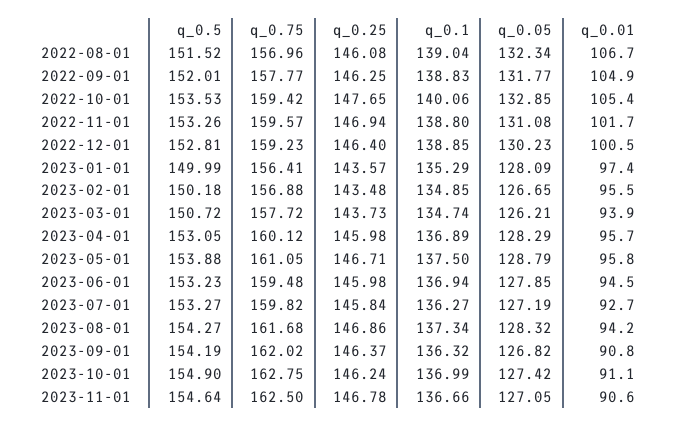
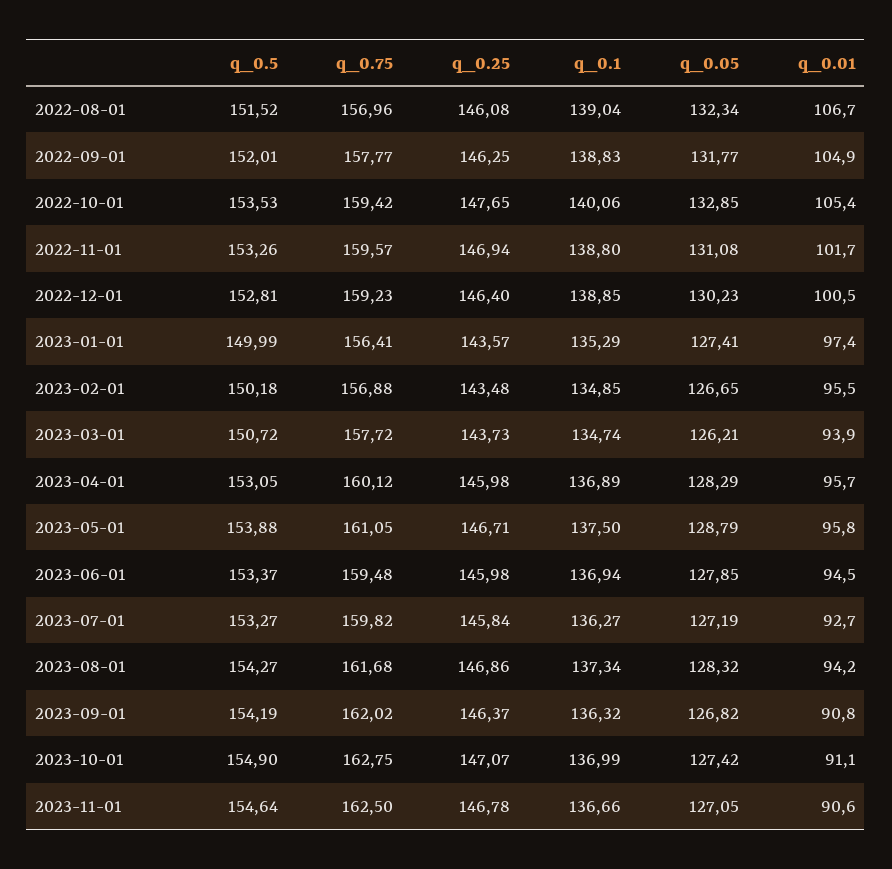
  {
    "q_0.5": {
      "2022-08-01": 151.52,
      "2022-09-01": 152.01,
      "2022-10-01": 153.53,
      "2022-11-01": 153.26,
      "2022-12-01": 152.81,
      "2023-01-01": 149.99,
      "2023-02-01": 150.18,
      "2023-03-01": 150.72,
      "2023-04-01": 153.05,
      "2023-05-01": 153.88,
-     "2023-06-01": 153.23,
+     "2023-06-01": 153.37,
      "2023-07-01": 153.27,
      "2023-08-01": 154.27,
      "2023-09-01": 154.19,
      "2023-10-01": 154.9,
      "2023-11-01": 154.64
    },
    "q_0.75": {
      "2022-08-01": 156.96,
      "2022-09-01": 157.77,
      "2022-10-01": 159.42,
      "2022-11-01": 159.57,
      "2022-12-01": 159.23,
      "2023-01-01": 156.41,
      "2023-02-01": 156.88,
      "2023-03-01": 157.72,
      "2023-04-01": 160.12,
      "2023-05-01": 161.05,
      "2023-06-01": 159.48,
      "2023-07-01": 159.82,
      "2023-08-01": 161.68,
      "2023-09-01": 162.02,
      "2023-10-01": 162.75,
      "2023-11-01": 162.5
    },
    "q_0.25": {
      "2022-08-01": 146.08,
      "2022-09-01": 146.25,
      "2022-10-01": 147.65,
      "2022-11-01": 146.94,
      "2022-12-01": 146.4,
      "2023-01-01": 143.57,
      "2023-02-01": 143.48,
      "2023-03-01": 143.73,
      "2023-04-01": 145.98,
      "2023-05-01": 146.71,
      "2023-06-01": 145.98,
      "2023-07-01": 145.84,
      "2023-08-01": 146.86,
      "2023-09-01": 146.37,
-     "2023-10-01": 146.24,
+     "2023-10-01": 147.07,
      "2023-11-01": 146.78
    },
    "q_0.1": {
      "2022-08-01": 139.04,
      "2022-09-01": 138.83,
      "2022-10-01": 140.06,
      "2022-11-01": 138.8,
      "2022-12-01": 138.85,
      "2023-01-01": 135.29,
      "2023-02-01": 134.85,
      "2023-03-01": 134.74,
      "2023-04-01": 136.89,
      "2023-05-01": 137.5,
      "2023-06-01": 136.94,
      "2023-07-01": 136.27,
      "2023-08-01": 137.34,
      "2023-09-01": 136.32,
      "2023-10-01": 136.99,
      "2023-11-01": 136.66
    },
    "q_0.05": {
      "2022-08-01": 132.34,
      "2022-09-01": 131.77,
      "2022-10-01": 132.85,
      "2022-11-01": 131.08,
      "2022-12-01": 130.23,
-     "2023-01-01": 128.09,
+     "2023-01-01": 127.41,
      "2023-02-01": 126.65,
      "2023-03-01": 126.21,
      "2023-04-01": 128.29,
      "2023-05-01": 128.79,
      "2023-06-01": 127.85,
      "2023-07-01": 127.19,
      "2023-08-01": 128.32,
      "2023-09-01": 126.82,
      "2023-10-01": 127.42,
      "2023-11-01": 127.05
    },
    "q_0.01": {
      "2022-08-01": 106.7,
      "2022-09-01": 104.9,
      "2022-10-01": 105.4,
      "2022-11-01": 101.7,
      "2022-12-01": 100.5,
      "2023-01-01": 97.4,
      "2023-02-01": 95.5,
      "2023-03-01": 93.9,
      "2023-04-01": 95.7,
      "2023-05-01": 95.8,
      "2023-06-01": 94.5,
      "2023-07-01": 92.7,
      "2023-08-01": 94.2,
      "2023-09-01": 90.8,
      "2023-10-01": 91.1,
      "2023-11-01": 90.6
    }
  }

